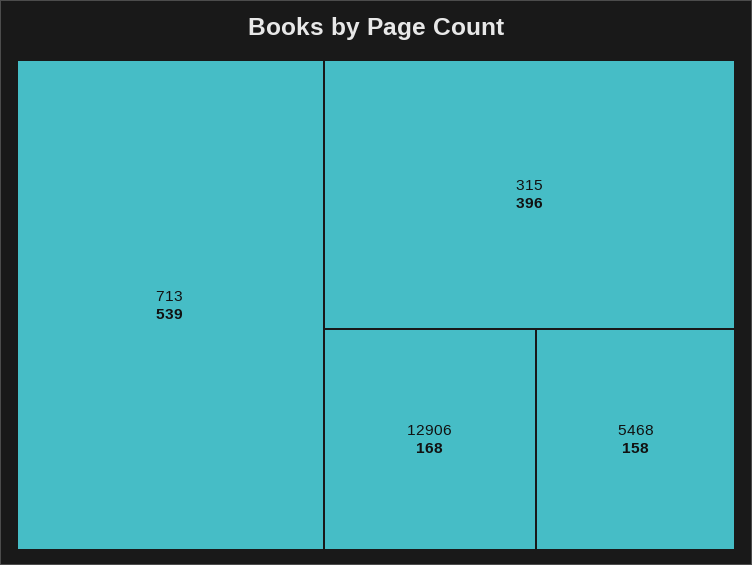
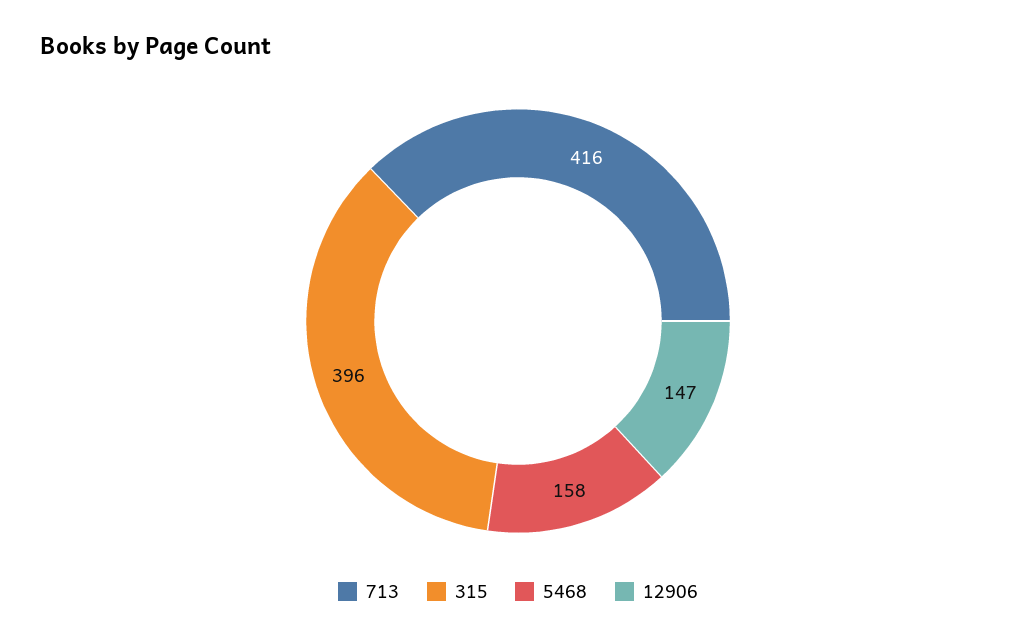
  {
-   "713": 539,
+   "713": 416,
    "315": 396,
-   "12906": 168,
+   "12906": 147,
    "5468": 158
  }

